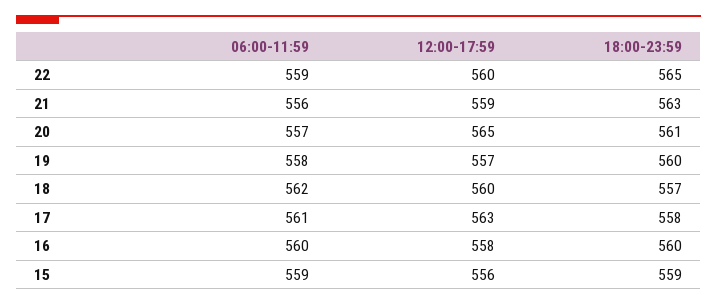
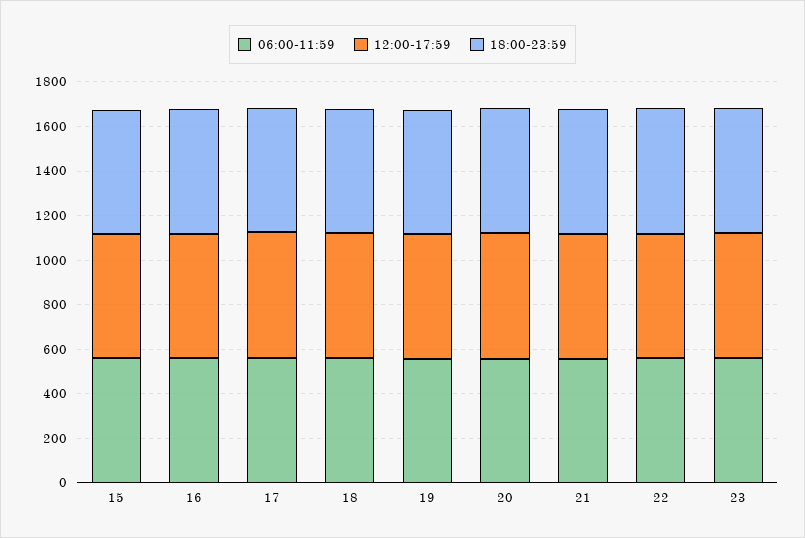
  {
    "06:00-11:59": {
      "22": 559,
      "21": 556,
      "20": 557,
      "19": 558,
      "18": 562,
      "17": 561,
      "16": 560,
-     "15": 559
+     "15": 559,
+     "23": 550
    },
    "12:00-17:59": {
      "22": 560,
      "21": 559,
      "20": 565,
      "19": 557,
      "18": 560,
      "17": 563,
      "16": 558,
-     "15": 556
+     "15": 556,
+     "23": 550
    },
    "18:00-23:59": {
      "22": 565,
      "21": 563,
      "20": 561,
      "19": 560,
      "18": 557,
      "17": 558,
      "16": 560,
-     "15": 559
+     "15": 559,
+     "23": 550
    }
  }

